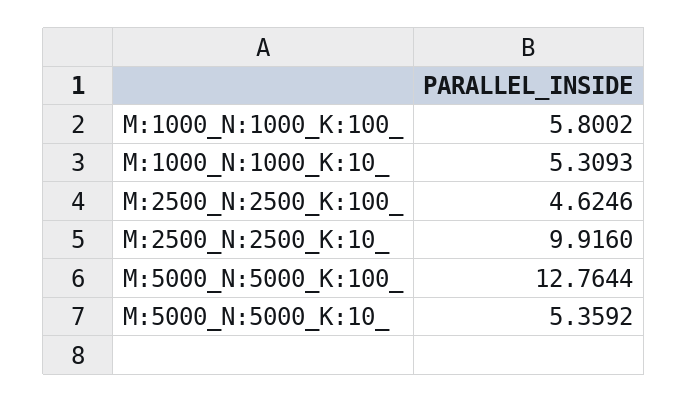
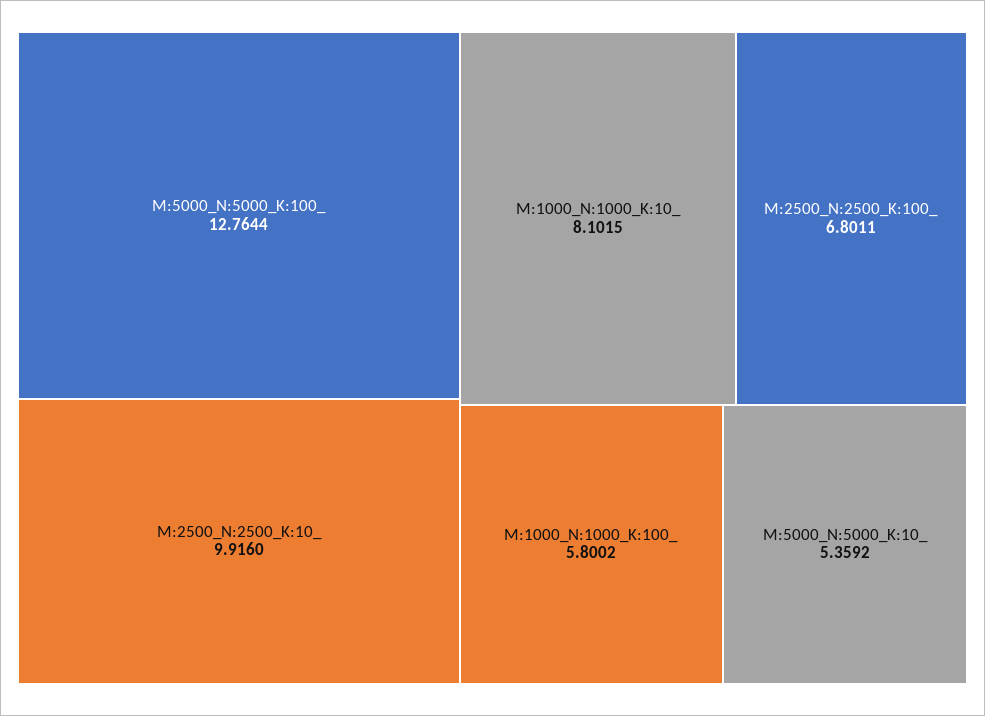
  {
    "M:1000_N:1000_K:100_": 5.8002,
-   "M:1000_N:1000_K:10_": 5.3093,
+   "M:1000_N:1000_K:10_": 8.1015,
-   "M:2500_N:2500_K:100_": 4.6246,
+   "M:2500_N:2500_K:100_": 6.8011,
    "M:2500_N:2500_K:10_": 9.916,
    "M:5000_N:5000_K:100_": 12.7644,
    "M:5000_N:5000_K:10_": 5.3592
  }

